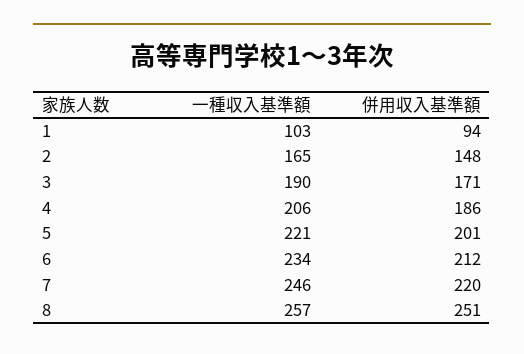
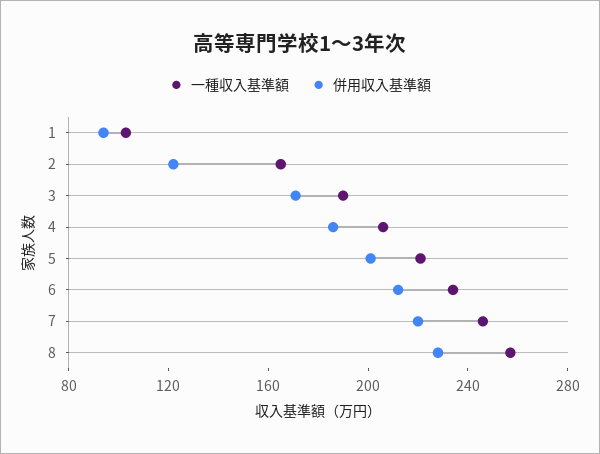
  {
    "一種収入基準額": {
      "1": 103,
      "2": 165,
      "3": 190,
      "4": 206,
      "5": 221,
      "6": 234,
      "7": 246,
      "8": 257
    },
    "併用収入基準額": {
      "1": 94,
-     "2": 148,
+     "2": 120,
      "3": 171,
      "4": 186,
      "5": 201,
      "6": 212,
      "7": 220,
-     "8": 251
+     "8": 230
    }
  }

